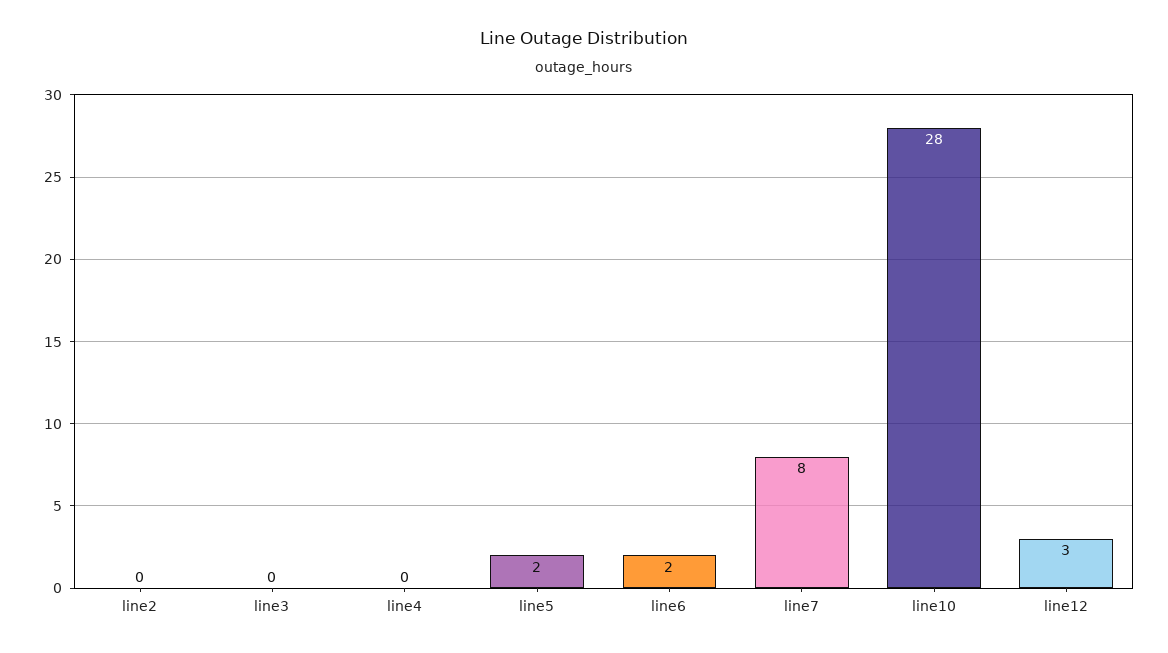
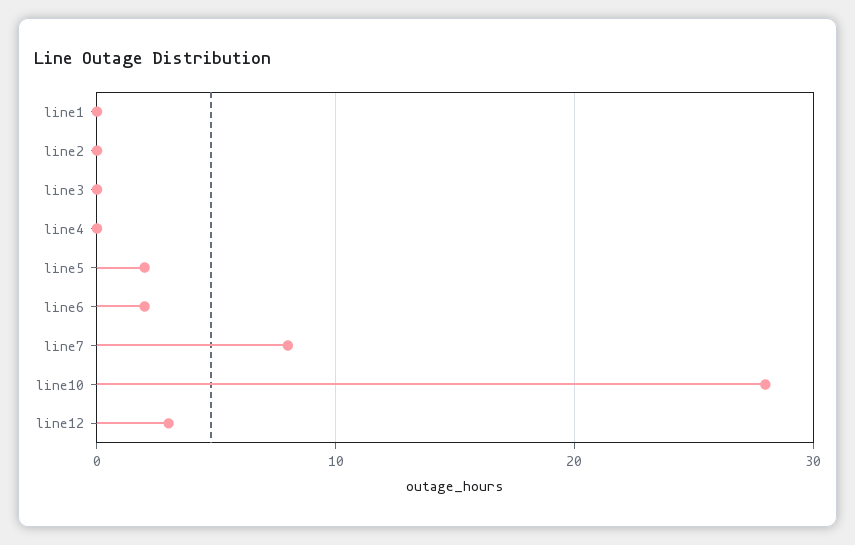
  {
    "line2": 0,
    "line3": 0,
    "line4": 0,
    "line5": 2,
    "line6": 2,
    "line7": 8,
    "line10": 28,
-   "line12": 3
+   "line12": 3,
+   "line1": 0
  }

